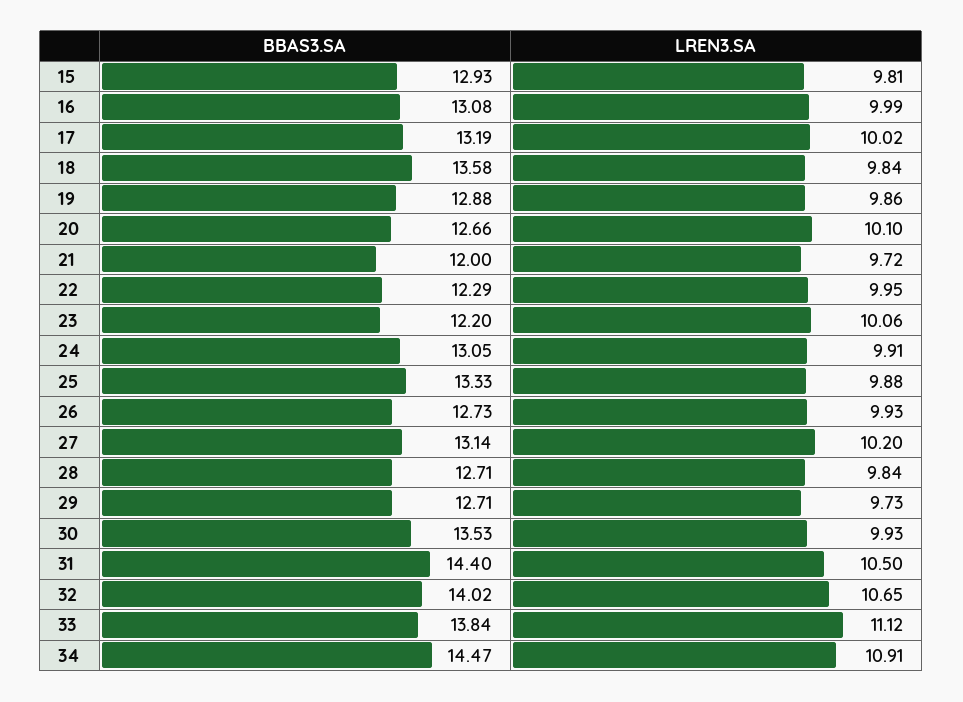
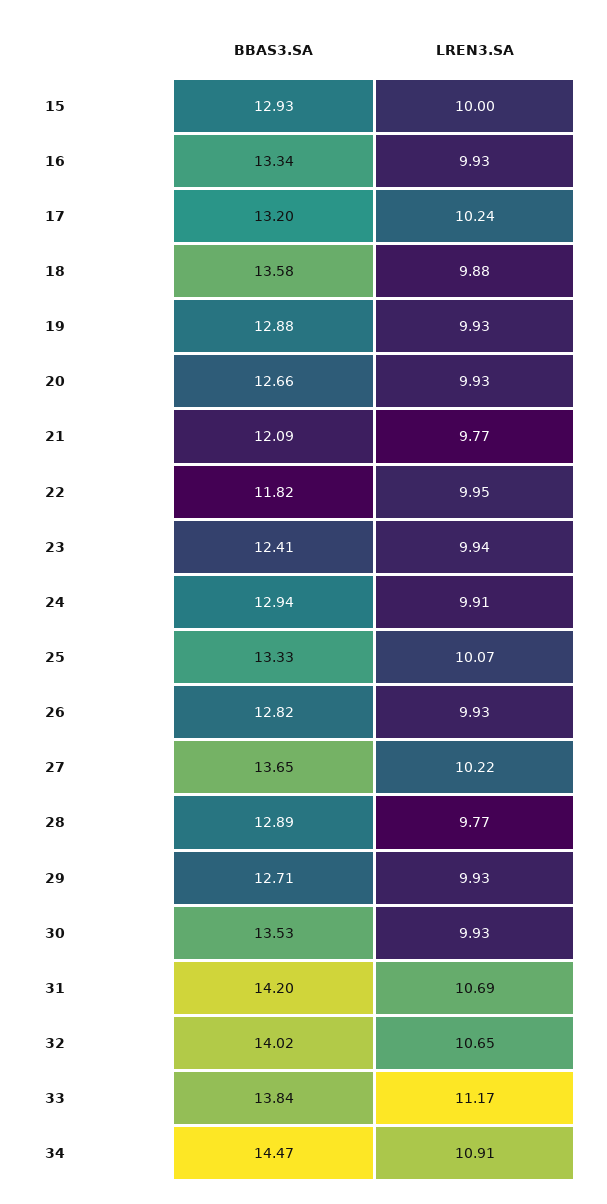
  {
    "BBAS3.SA": {
      "15": 12.93,
-     "16": 13.08,
+     "16": 13.34,
-     "17": 13.19,
+     "17": 13.2,
      "18": 13.58,
      "19": 12.88,
      "20": 12.66,
-     "21": 12,
+     "21": 12.09,
-     "22": 12.29,
+     "22": 11.82,
-     "23": 12.2,
+     "23": 12.41,
-     "24": 13.05,
+     "24": 12.94,
      "25": 13.33,
-     "26": 12.73,
+     "26": 12.82,
-     "27": 13.14,
+     "27": 13.65,
-     "28": 12.71,
+     "28": 12.89,
      "29": 12.71,
      "30": 13.53,
-     "31": 14.4,
+     "31": 14.2,
      "32": 14.02,
      "33": 13.84,
      "34": 14.47
    },
    "LREN3.SA": {
-     "15": 9.81,
+     "15": 10,
-     "16": 9.99,
+     "16": 9.93,
-     "17": 10.02,
+     "17": 10.24,
-     "18": 9.84,
+     "18": 9.88,
-     "19": 9.86,
+     "19": 9.93,
-     "20": 10.1,
+     "20": 9.93,
-     "21": 9.72,
+     "21": 9.77,
      "22": 9.95,
-     "23": 10.06,
+     "23": 9.94,
      "24": 9.91,
-     "25": 9.88,
+     "25": 10.07,
      "26": 9.93,
-     "27": 10.2,
+     "27": 10.22,
-     "28": 9.84,
+     "28": 9.77,
-     "29": 9.73,
+     "29": 9.93,
      "30": 9.93,
-     "31": 10.5,
+     "31": 10.69,
      "32": 10.65,
-     "33": 11.12,
+     "33": 11.17,
      "34": 10.91
    }
  }

